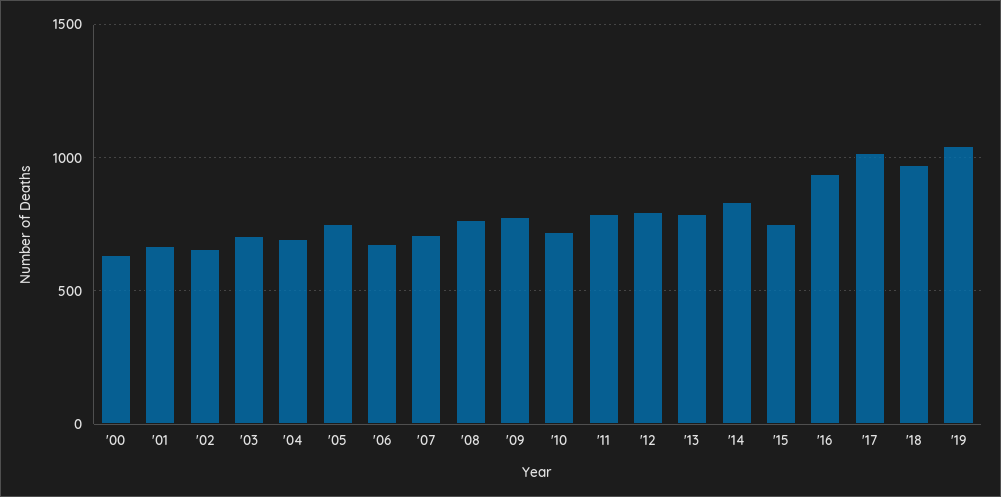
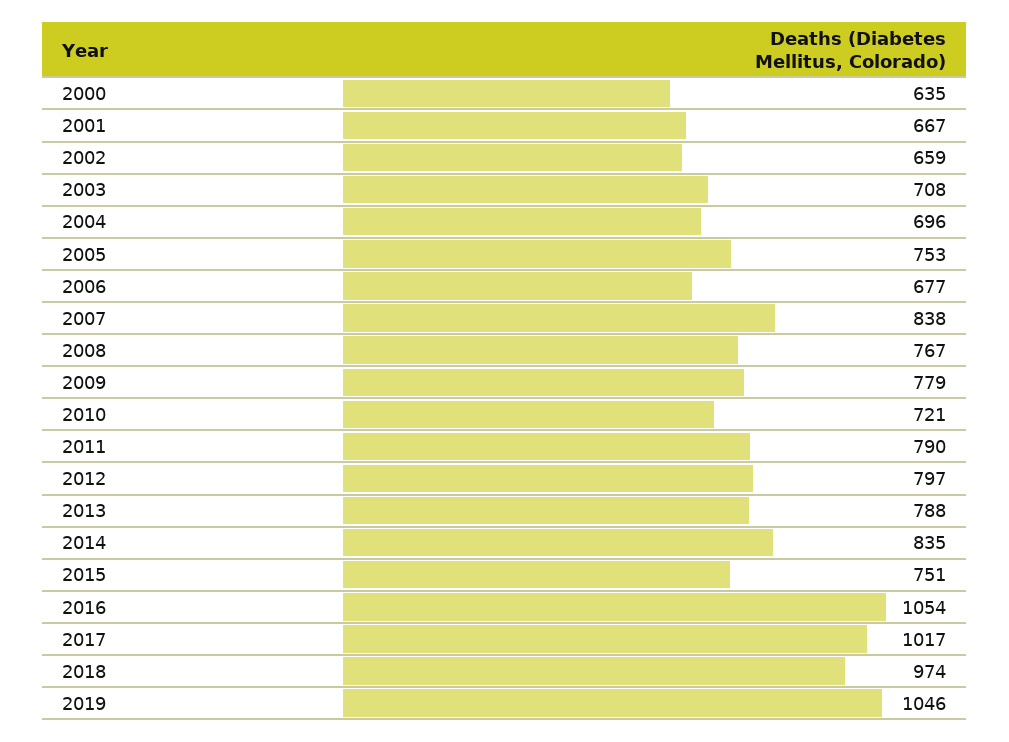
  {
    "'00": 635,
    "'01": 667,
    "'02": 659,
    "'03": 708,
    "'04": 696,
    "'05": 753,
    "'06": 677,
-   "'07": 700,
+   "'07": 838,
    "'08": 767,
    "'09": 779,
    "'10": 721,
    "'11": 790,
    "'12": 797,
    "'13": 788,
    "'14": 835,
    "'15": 751,
-   "'16": 950,
+   "'16": 1054,
    "'17": 1017,
    "'18": 974,
    "'19": 1046
  }

